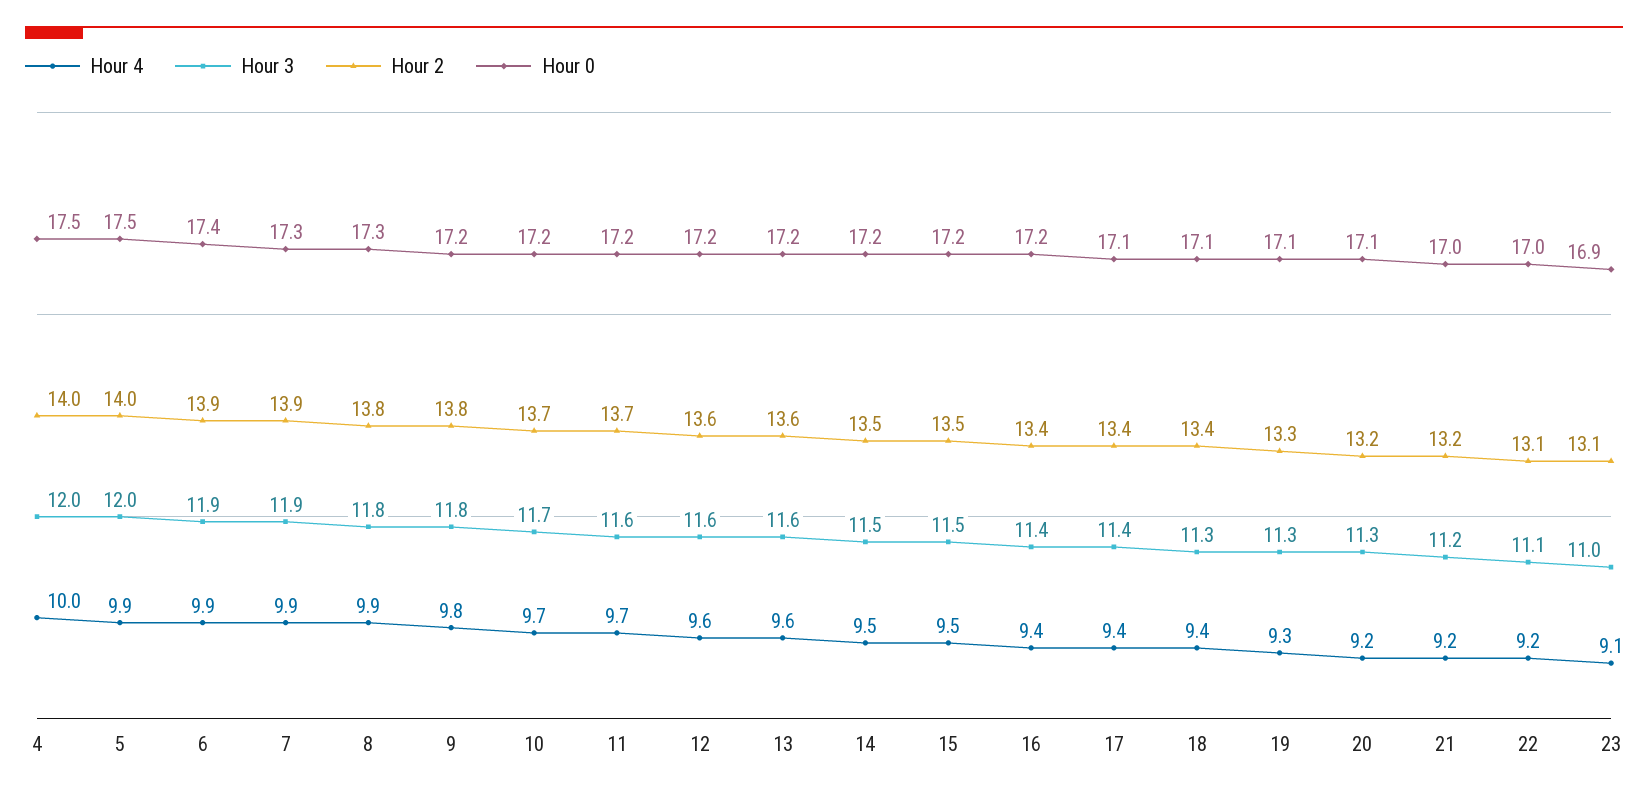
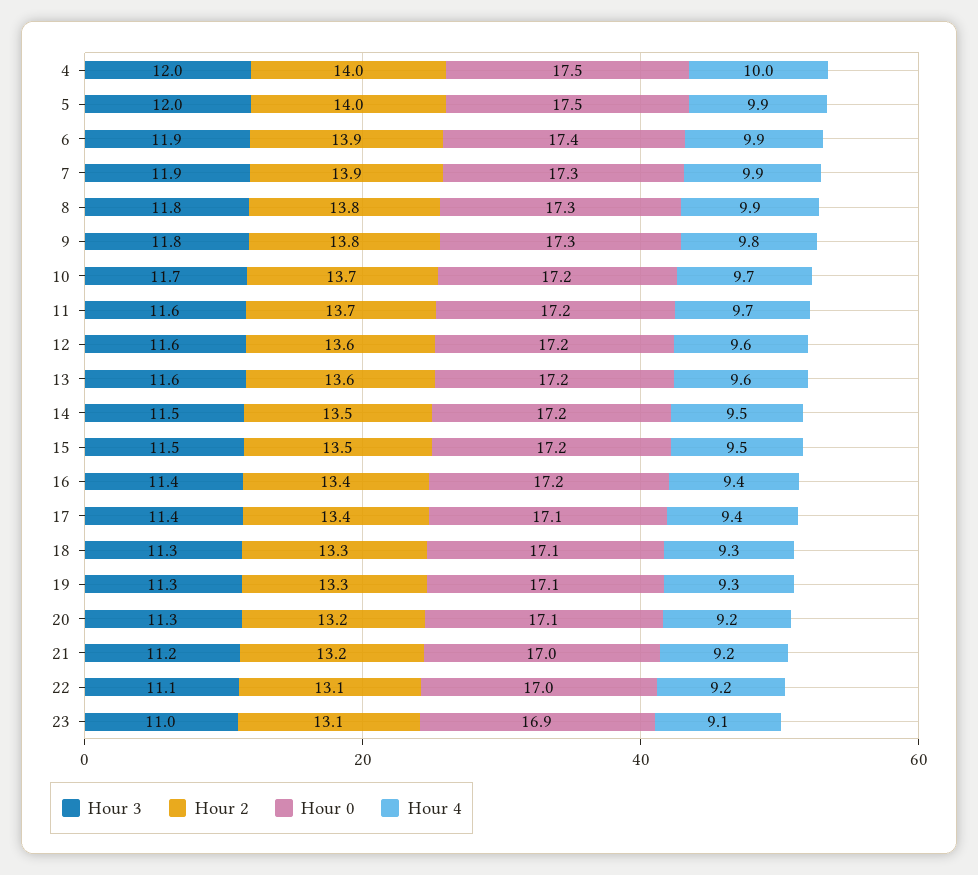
  {
    "Hour 4": {
      "4": 10,
      "5": 9.9,
      "6": 9.9,
      "7": 9.9,
      "8": 9.9,
      "9": 9.8,
      "10": 9.7,
      "11": 9.7,
      "12": 9.6,
      "13": 9.6,
      "14": 9.5,
      "15": 9.5,
      "16": 9.4,
      "17": 9.4,
-     "18": 9.4,
+     "18": 9.3,
      "19": 9.3,
      "20": 9.2,
      "21": 9.2,
      "22": 9.2,
      "23": 9.1
    },
    "Hour 3": {
      "4": 12,
      "5": 12,
      "6": 11.9,
      "7": 11.9,
      "8": 11.8,
      "9": 11.8,
      "10": 11.7,
      "11": 11.6,
      "12": 11.6,
      "13": 11.6,
      "14": 11.5,
      "15": 11.5,
      "16": 11.4,
      "17": 11.4,
      "18": 11.3,
      "19": 11.3,
      "20": 11.3,
      "21": 11.2,
      "22": 11.1,
      "23": 11
    },
    "Hour 2": {
      "4": 14,
      "5": 14,
      "6": 13.9,
      "7": 13.9,
      "8": 13.8,
      "9": 13.8,
      "10": 13.7,
      "11": 13.7,
      "12": 13.6,
      "13": 13.6,
      "14": 13.5,
      "15": 13.5,
      "16": 13.4,
      "17": 13.4,
-     "18": 13.4,
+     "18": 13.3,
      "19": 13.3,
      "20": 13.2,
      "21": 13.2,
      "22": 13.1,
      "23": 13.1
    },
    "Hour 0": {
      "4": 17.5,
      "5": 17.5,
      "6": 17.4,
      "7": 17.3,
      "8": 17.3,
-     "9": 17.2,
+     "9": 17.3,
      "10": 17.2,
      "11": 17.2,
      "12": 17.2,
      "13": 17.2,
      "14": 17.2,
      "15": 17.2,
      "16": 17.2,
      "17": 17.1,
      "18": 17.1,
      "19": 17.1,
      "20": 17.1,
      "21": 17,
      "22": 17,
      "23": 16.9
    }
  }

